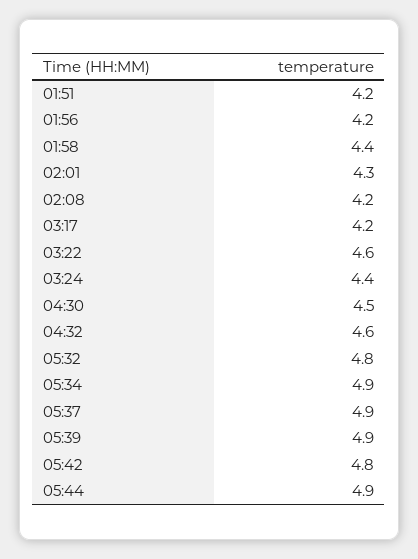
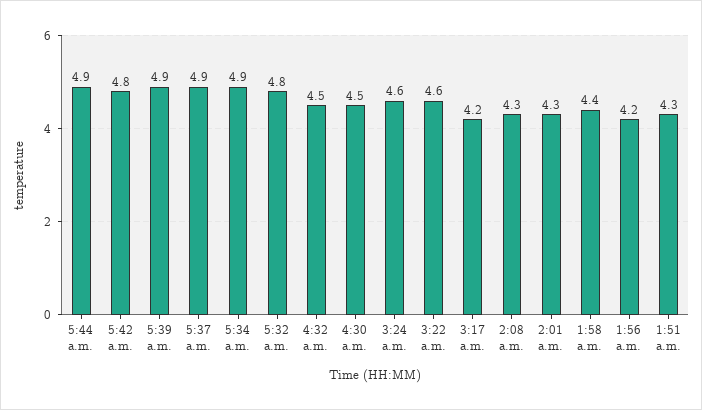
  {
-   "01:51": 4.2,
+   "01:51": 4.3,
    "01:56": 4.2,
    "01:58": 4.4,
    "02:01": 4.3,
-   "02:08": 4.2,
+   "02:08": 4.3,
    "03:17": 4.2,
    "03:22": 4.6,
-   "03:24": 4.4,
+   "03:24": 4.6,
    "04:30": 4.5,
-   "04:32": 4.6,
+   "04:32": 4.5,
    "05:32": 4.8,
    "05:34": 4.9,
    "05:37": 4.9,
    "05:39": 4.9,
    "05:42": 4.8,
    "05:44": 4.9
  }

